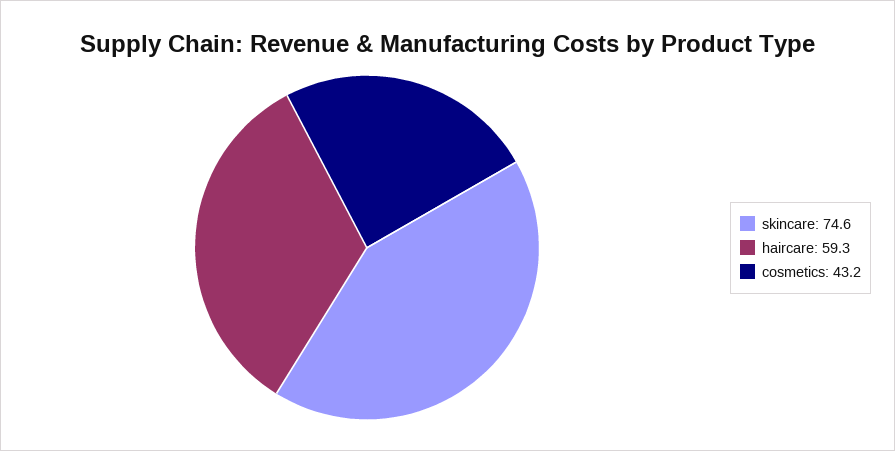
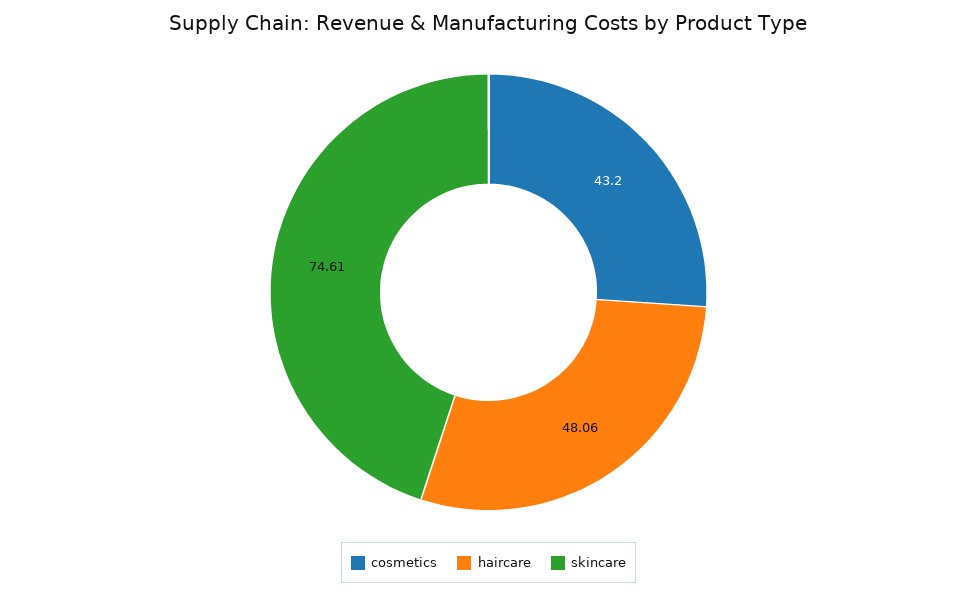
  {
    "skincare": 74.61,
-   "haircare": 59.3,
+   "haircare": 48.06,
    "cosmetics": 43.2
  }

